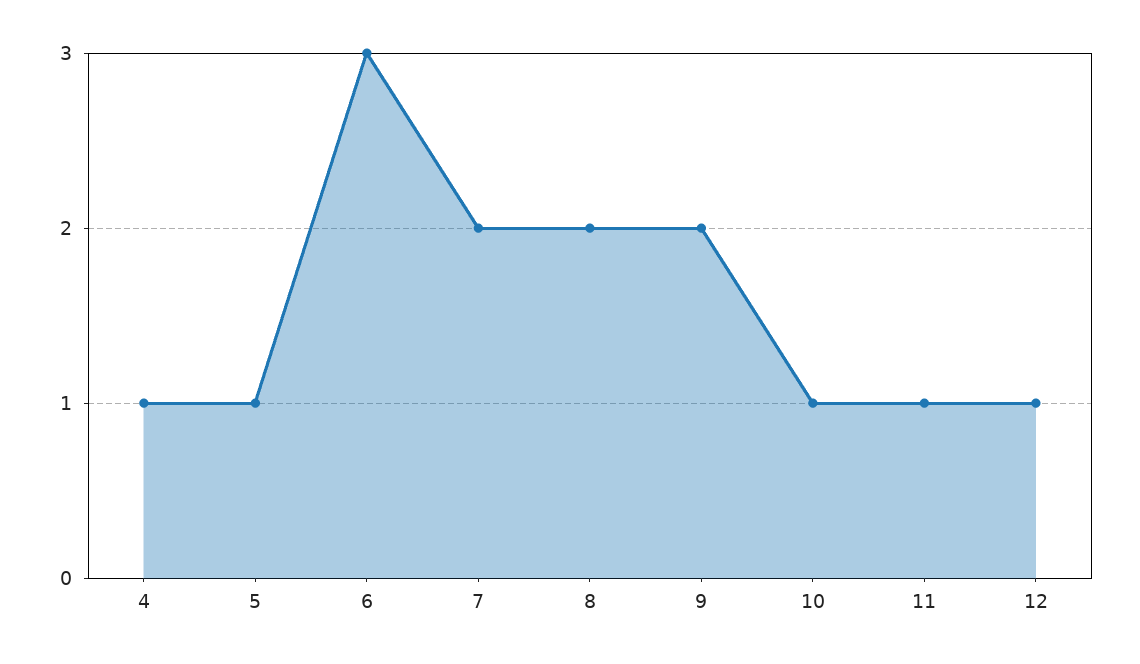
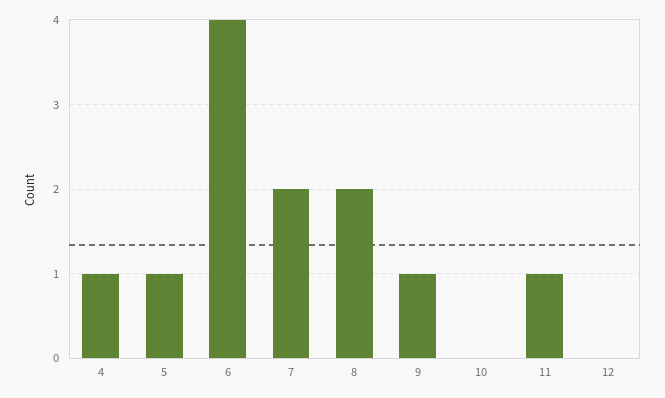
  {
    "4": 1,
    "5": 1,
-   "6": 3,
+   "6": 4,
    "7": 2,
    "8": 2,
-   "9": 2,
+   "9": 1,
-   "10": 1,
+   "10": 0,
    "11": 1,
-   "12": 1
+   "12": 0
  }

